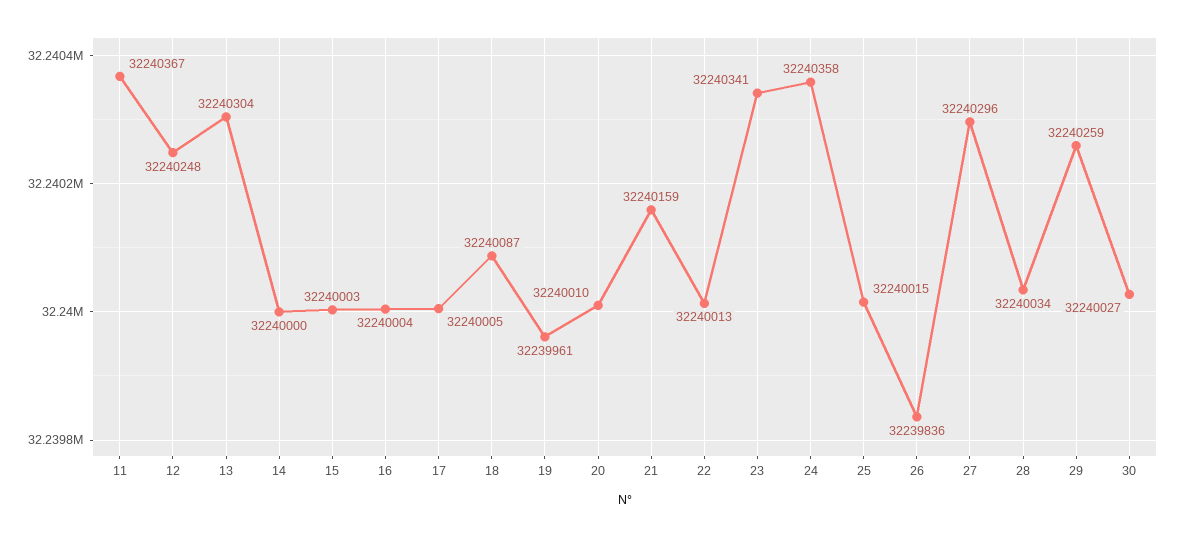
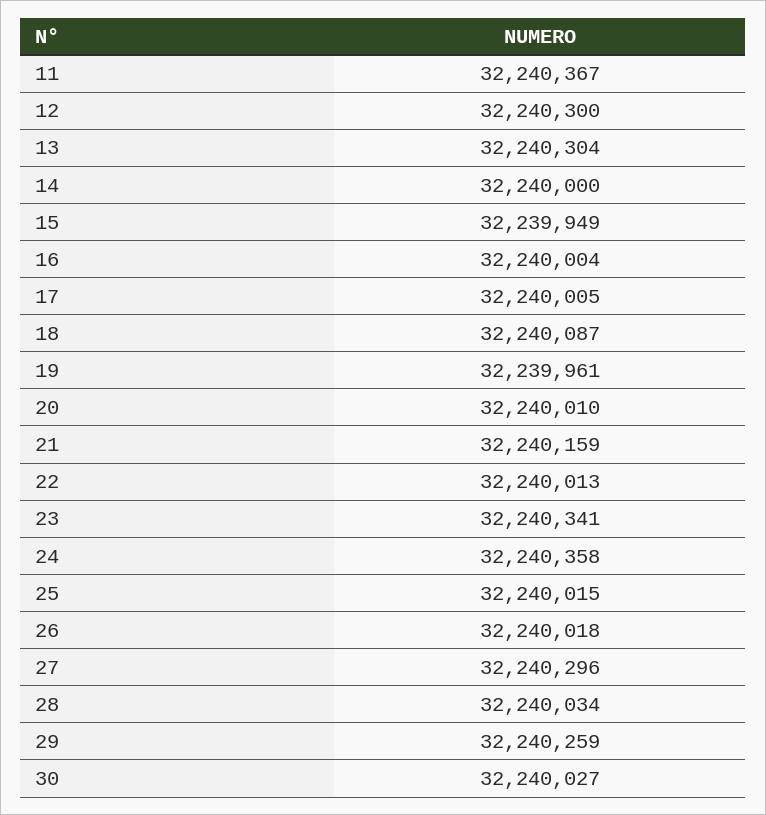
  {
    "11": 32240367,
-   "12": 32240248,
+   "12": 32240300,
    "13": 32240304,
    "14": 32240000,
-   "15": 32240003,
+   "15": 32239949,
    "16": 32240004,
    "17": 32240005,
    "18": 32240087,
    "19": 32239961,
    "20": 32240010,
    "21": 32240159,
    "22": 32240013,
    "23": 32240341,
    "24": 32240358,
    "25": 32240015,
-   "26": 32239836,
+   "26": 32240018,
    "27": 32240296,
    "28": 32240034,
    "29": 32240259,
    "30": 32240027
  }

